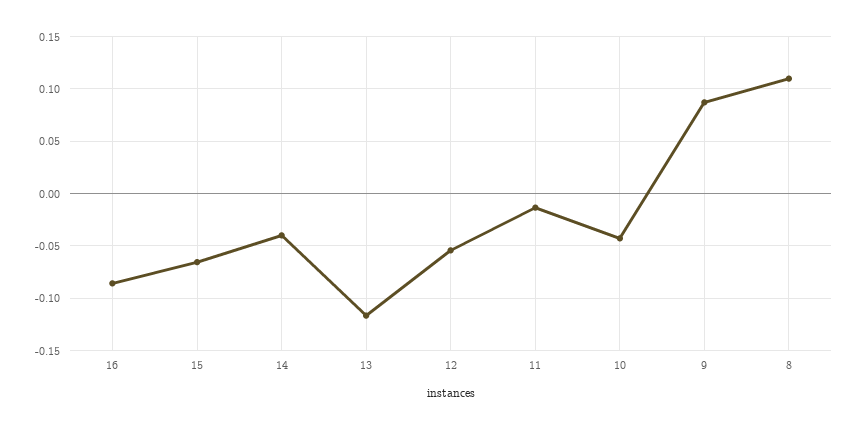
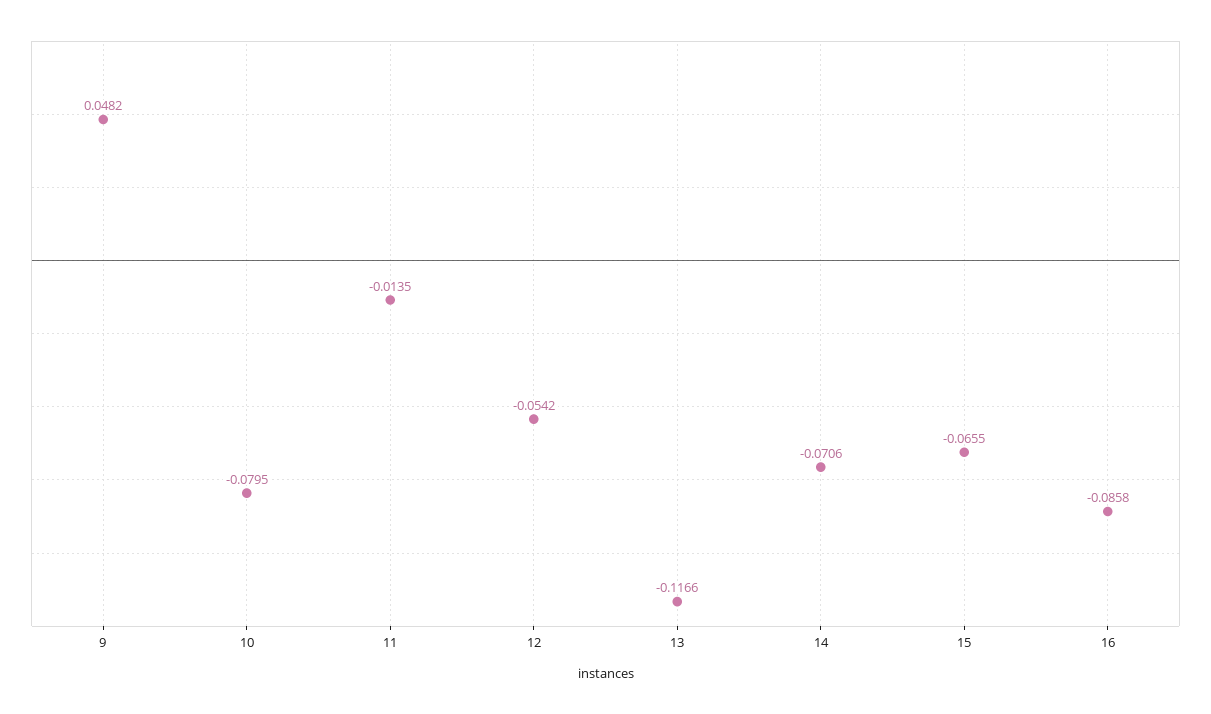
  {
    "16": -0.0858,
    "15": -0.0655,
-   "14": -0.04,
+   "14": -0.0706,
    "13": -0.1166,
    "12": -0.0542,
    "11": -0.0135,
-   "10": -0.04,
+   "10": -0.0795,
-   "9": 0.09,
+   "9": 0.0482
-   "8": 0.11
  }

